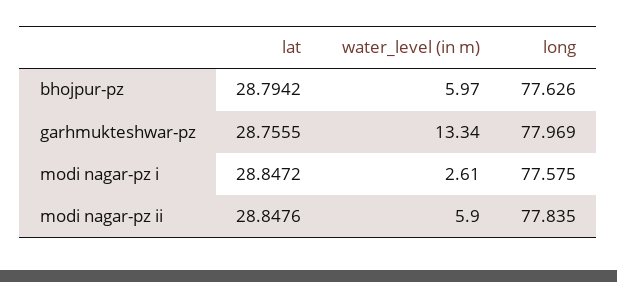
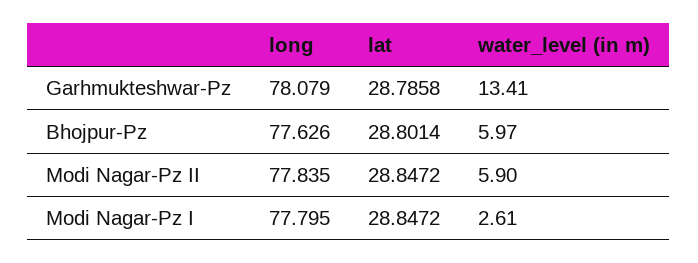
  {
    "lat": {
-     "bhojpur-pz": 28.7942,
+     "bhojpur-pz": 28.8014,
-     "garhmukteshwar-pz": 28.7555,
+     "garhmukteshwar-pz": 28.7858,
      "modi nagar-pz i": 28.8472,
-     "modi nagar-pz ii": 28.8476
+     "modi nagar-pz ii": 28.8472
    },
    "water_level (in m)": {
      "bhojpur-pz": 5.97,
-     "garhmukteshwar-pz": 13.34,
+     "garhmukteshwar-pz": 13.41,
      "modi nagar-pz i": 2.61,
      "modi nagar-pz ii": 5.9
    },
    "long": {
      "bhojpur-pz": 77.626,
-     "garhmukteshwar-pz": 77.969,
+     "garhmukteshwar-pz": 78.079,
-     "modi nagar-pz i": 77.575,
+     "modi nagar-pz i": 77.795,
      "modi nagar-pz ii": 77.835
    }
  }

